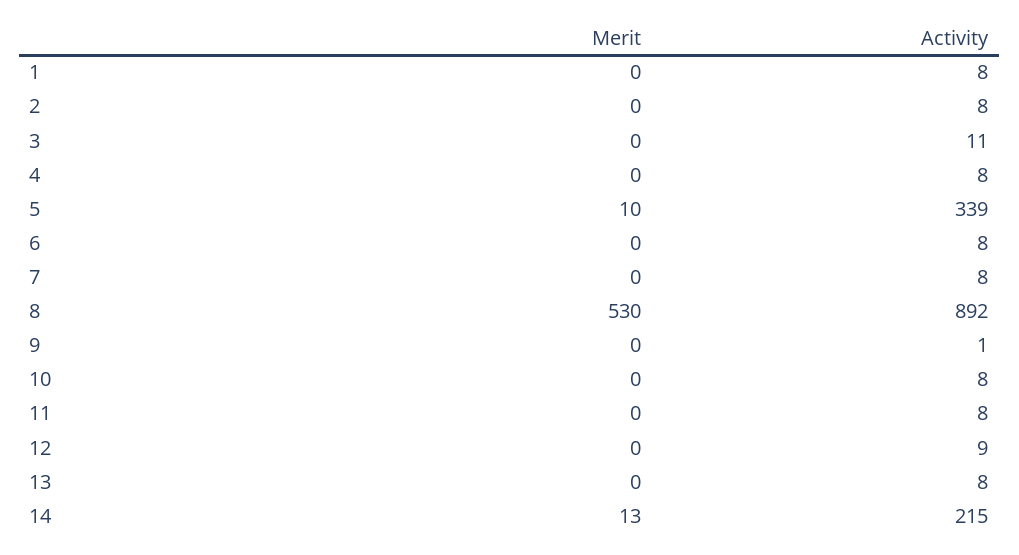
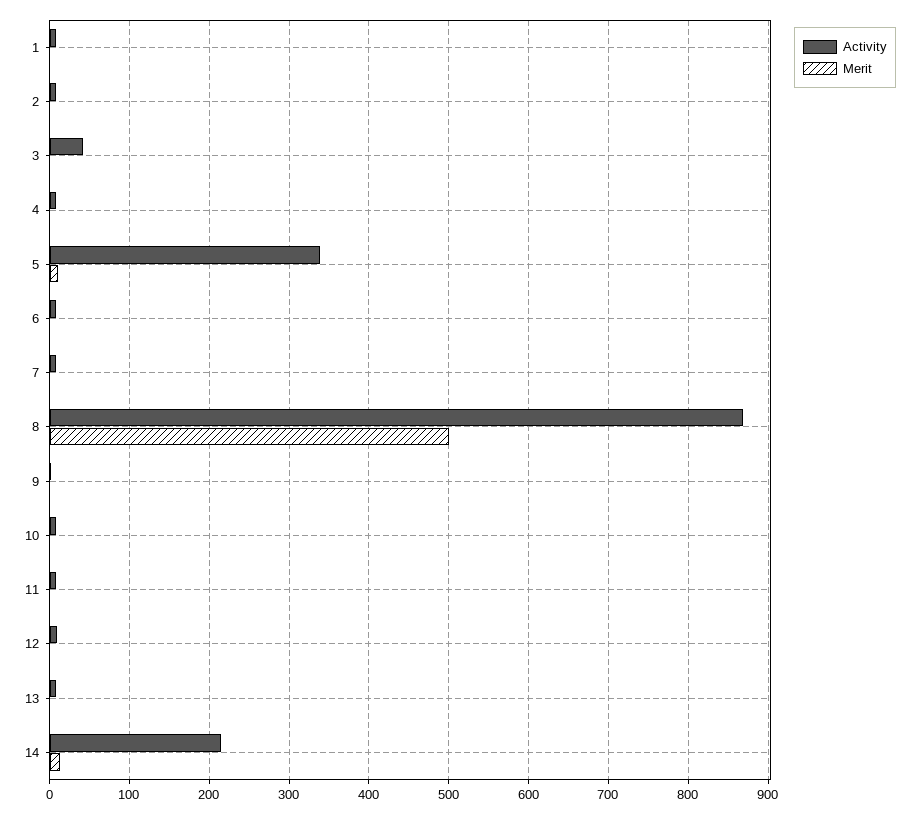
  {
    "Merit": {
      "1": 0,
      "2": 0,
      "3": 0,
      "4": 0,
      "5": 10,
      "6": 0,
      "7": 0,
-     "8": 530,
+     "8": 500,
      "9": 0,
      "10": 0,
      "11": 0,
      "12": 0,
      "13": 0,
      "14": 13
    },
    "Activity": {
      "1": 8,
      "2": 8,
-     "3": 11,
+     "3": 40,
      "4": 8,
      "5": 339,
      "6": 8,
      "7": 8,
-     "8": 892,
+     "8": 870,
      "9": 1,
      "10": 8,
      "11": 8,
      "12": 9,
      "13": 8,
      "14": 215
    }
  }

